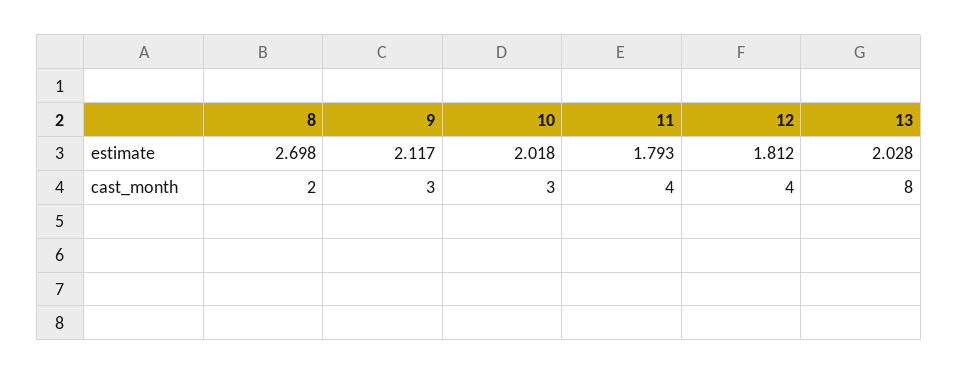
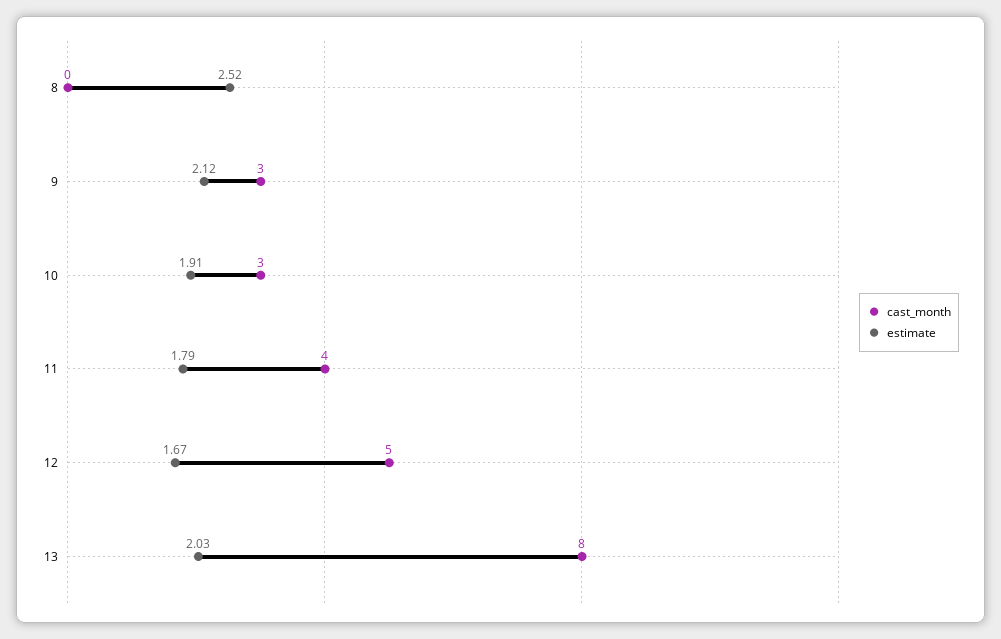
  {
    "estimate": {
-     "8": 2.698,
+     "8": 2.52,
      "9": 2.117,
-     "10": 2.018,
+     "10": 1.91,
      "11": 1.793,
-     "12": 1.812,
+     "12": 1.67,
      "13": 2.028
    },
    "cast_month": {
-     "8": 2,
+     "8": 0,
      "9": 3,
      "10": 3,
      "11": 4,
-     "12": 4,
+     "12": 5,
      "13": 8
    }
  }

